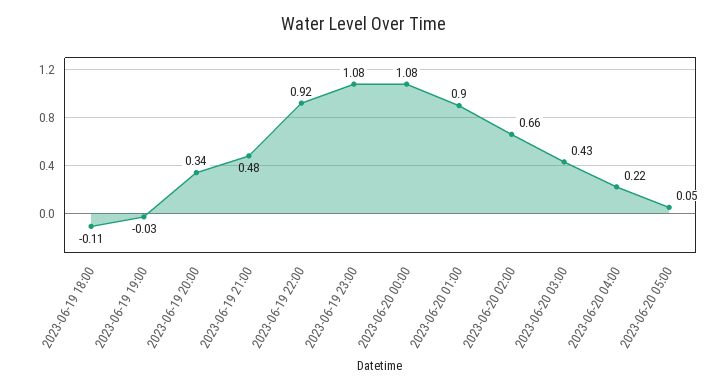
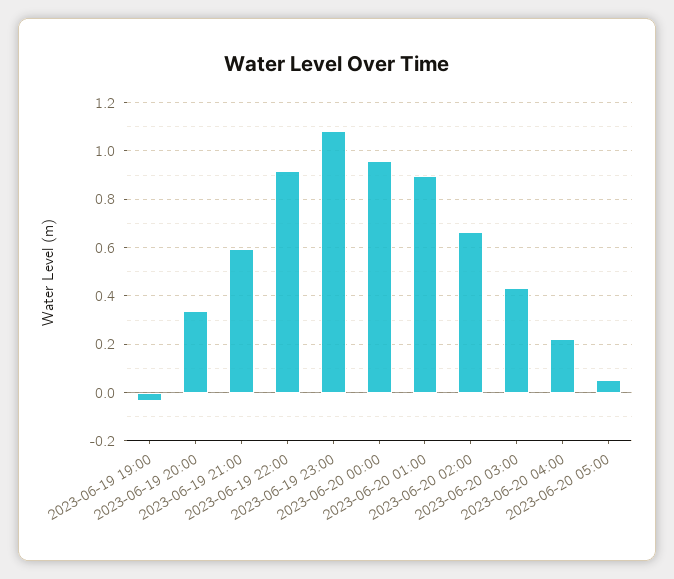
  {
-   "2023-06-19 18:00": -0.11,
    "2023-06-19 19:00": -0.03,
    "2023-06-19 20:00": 0.34,
-   "2023-06-19 21:00": 0.48,
+   "2023-06-19 21:00": 0.6,
    "2023-06-19 22:00": 0.92,
    "2023-06-19 23:00": 1.08,
-   "2023-06-20 00:00": 1.08,
+   "2023-06-20 00:00": 0.95,
    "2023-06-20 01:00": 0.9,
    "2023-06-20 02:00": 0.66,
    "2023-06-20 03:00": 0.43,
    "2023-06-20 04:00": 0.22,
    "2023-06-20 05:00": 0.05
  }

